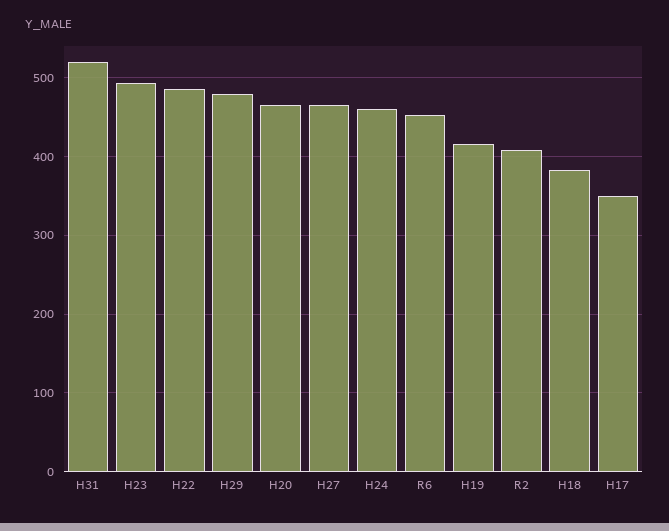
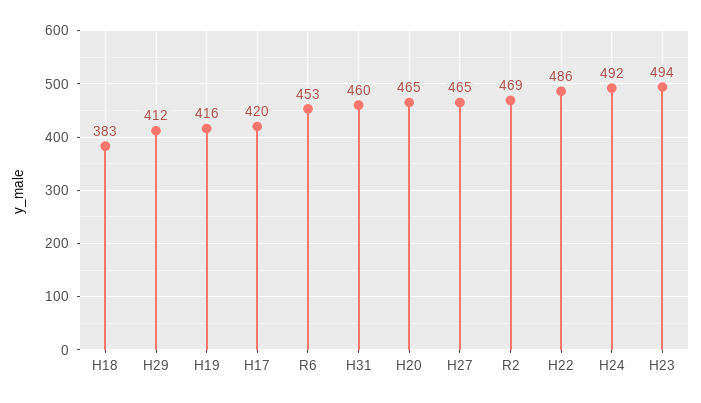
  {
-   "H31": 520,
+   "H31": 460,
    "H23": 494,
    "H22": 486,
-   "H29": 480,
+   "H29": 412,
    "H20": 465,
    "H27": 465,
-   "H24": 460,
+   "H24": 492,
    "R6": 453,
    "H19": 416,
-   "R2": 410,
+   "R2": 469,
    "H18": 383,
-   "H17": 350
+   "H17": 420
  }

